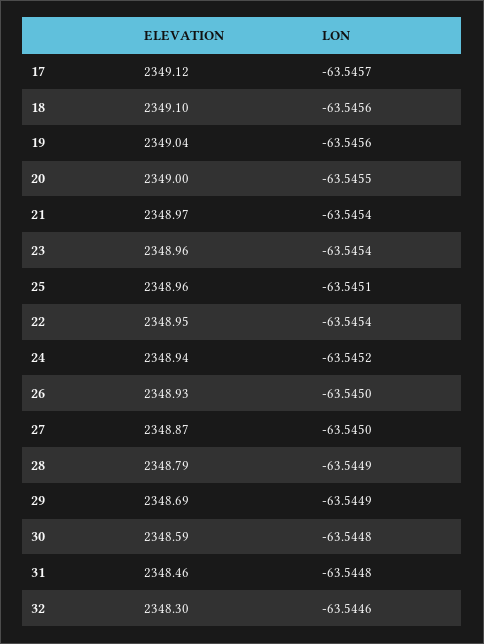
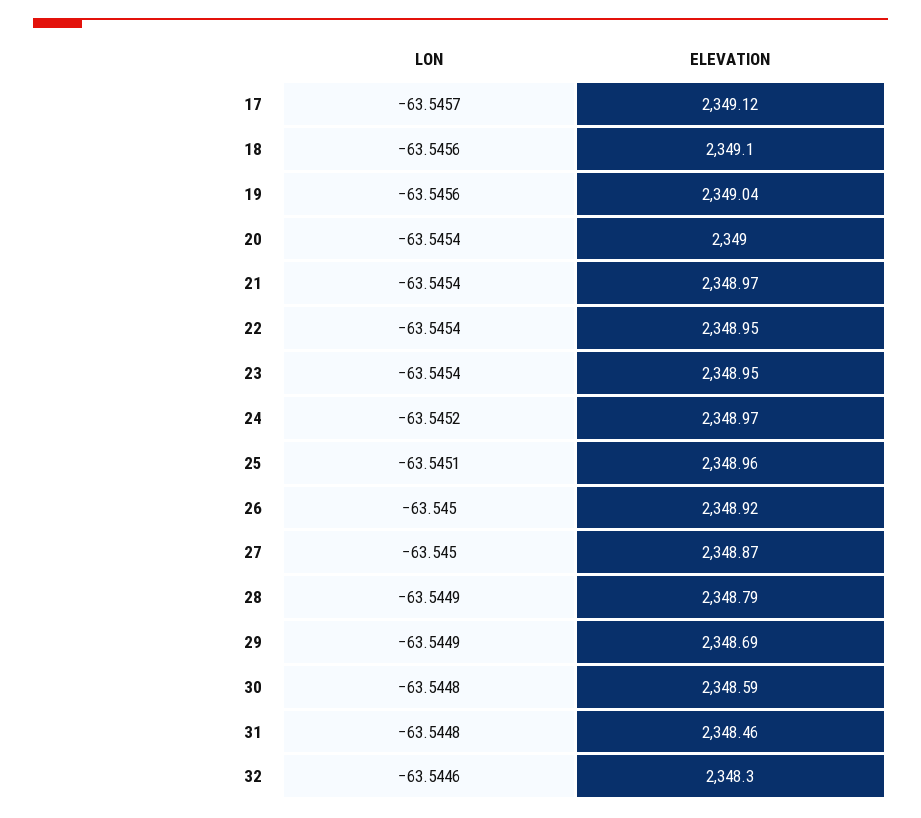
  {
    "ELEVATION": {
      "17": 2349.12,
      "18": 2349.1,
      "19": 2349.04,
      "20": 2349,
      "21": 2348.97,
-     "23": 2348.96,
+     "23": 2348.95,
      "25": 2348.96,
      "22": 2348.95,
-     "24": 2348.94,
+     "24": 2348.97,
-     "26": 2348.93,
+     "26": 2348.92,
      "27": 2348.87,
      "28": 2348.79,
      "29": 2348.69,
      "30": 2348.59,
      "31": 2348.46,
      "32": 2348.3
    },
    "LON": {
      "17": -63.5457,
      "18": -63.5456,
      "19": -63.5456,
-     "20": -63.5455,
+     "20": -63.5454,
      "21": -63.5454,
      "23": -63.5454,
      "25": -63.5451,
      "22": -63.5454,
      "24": -63.5452,
      "26": -63.545,
      "27": -63.545,
      "28": -63.5449,
      "29": -63.5449,
      "30": -63.5448,
      "31": -63.5448,
      "32": -63.5446
    }
  }

